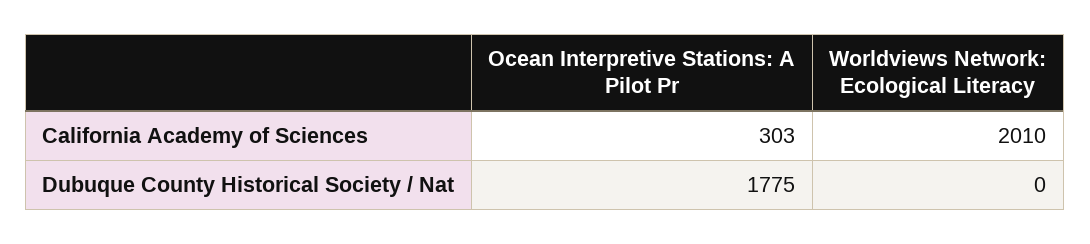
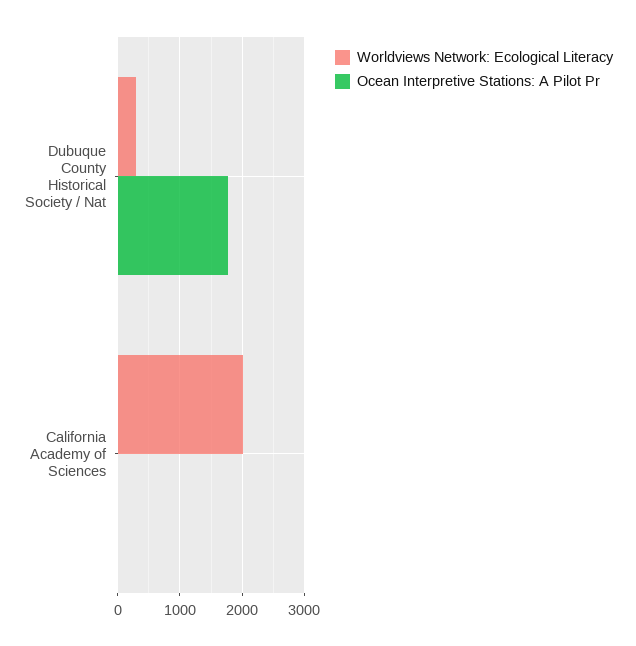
  {
    "Ocean Interpretive Stations: A Pilot Pr": {
-     "California Academy of Sciences": 303,
+     "California Academy of Sciences": 0,
      "Dubuque County Historical Society / Nat": 1775
    },
    "Worldviews Network: Ecological Literacy": {
      "California Academy of Sciences": 2010,
-     "Dubuque County Historical Society / Nat": 0
+     "Dubuque County Historical Society / Nat": 300
    }
  }

